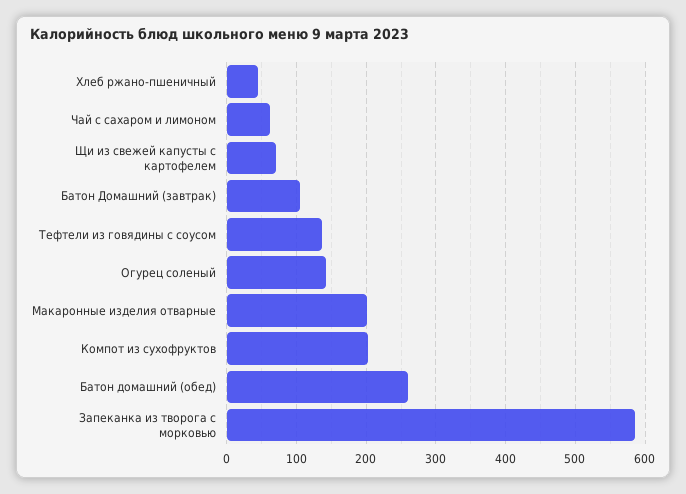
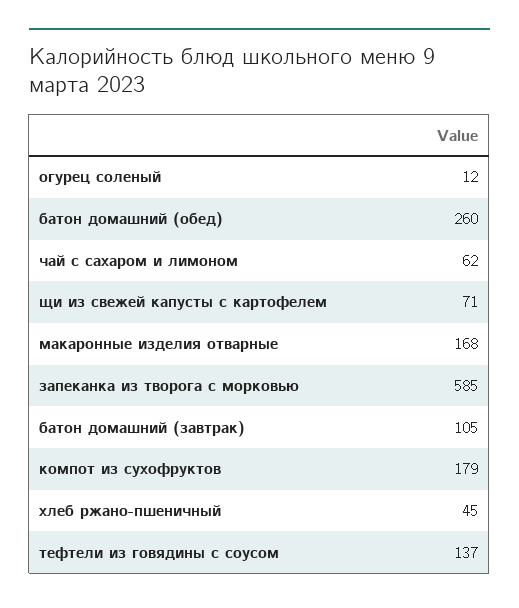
  {
    "Хлеб ржано-пшеничный": 45,
    "Чай с сахаром и лимоном": 62,
    "Щи из свежей капусты с картофелем": 71,
    "Батон Домашний (завтрак)": 105,
    "Тефтели из говядины с соусом": 137,
-   "Огурец соленый": 140,
+   "Огурец соленый": 12,
-   "Макаронные изделия отварные": 200,
+   "Макаронные изделия отварные": 168,
-   "Компот из сухофруктов": 200,
+   "Компот из сухофруктов": 179,
    "Батон домашний (обед)": 260,
    "Запеканка из творога с морковью": 585
  }

